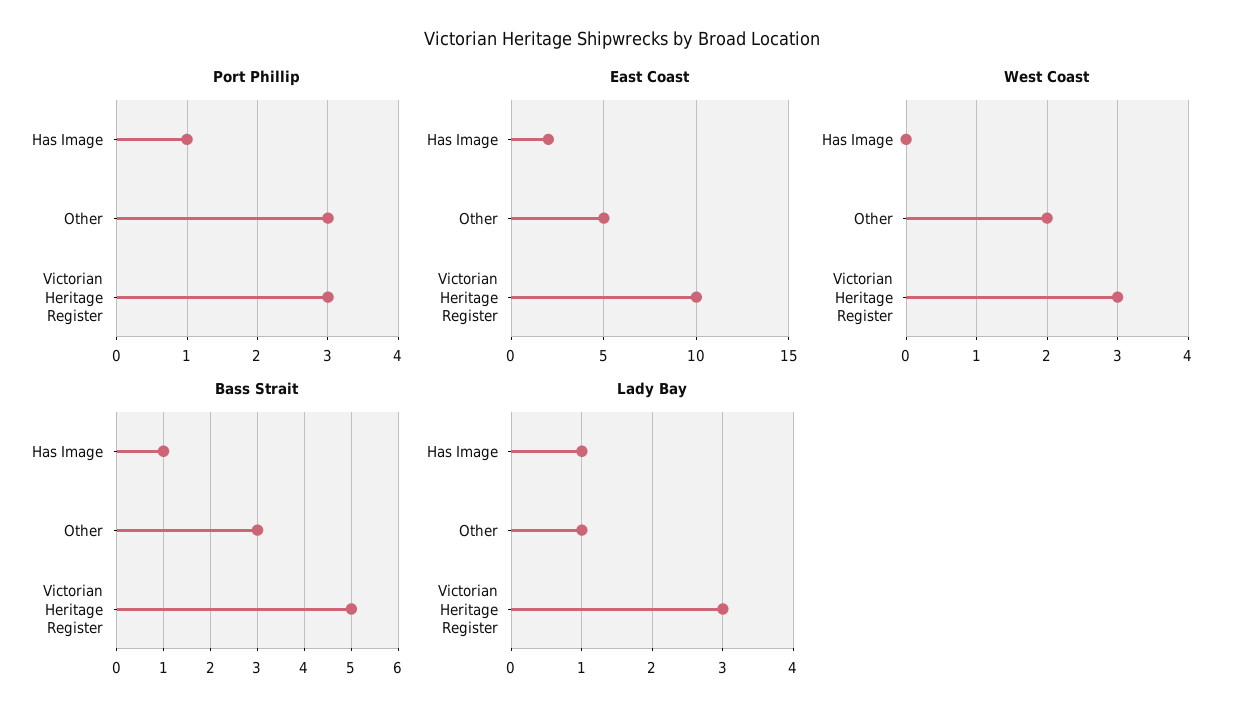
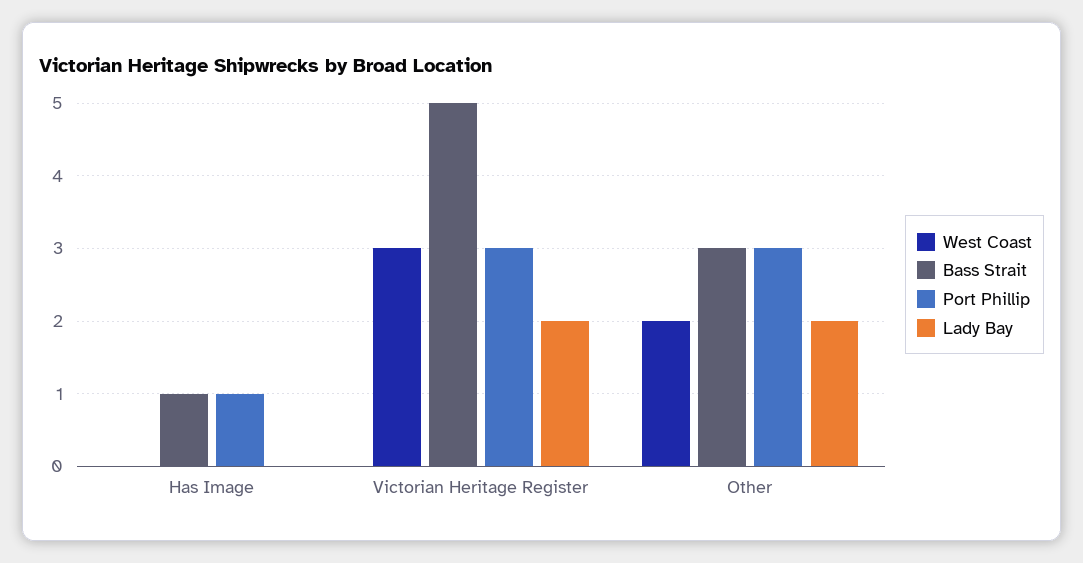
  {
    "Port Phillip": {
      "Has Image": 1,
      "Other": 3,
      "Victorian Heritage Register": 3
    },
-   "East Coast": {
-     "Has Image": 2,
-     "Other": 5,
-     "Victorian Heritage Register": 10
-   },
    "West Coast": {
      "Has Image": 0,
      "Other": 2,
      "Victorian Heritage Register": 3
    },
    "Bass Strait": {
      "Has Image": 1,
      "Other": 3,
      "Victorian Heritage Register": 5
    },
    "Lady Bay": {
-     "Has Image": 1,
+     "Has Image": 0,
-     "Other": 1,
+     "Other": 2,
-     "Victorian Heritage Register": 3
+     "Victorian Heritage Register": 2
    }
  }

